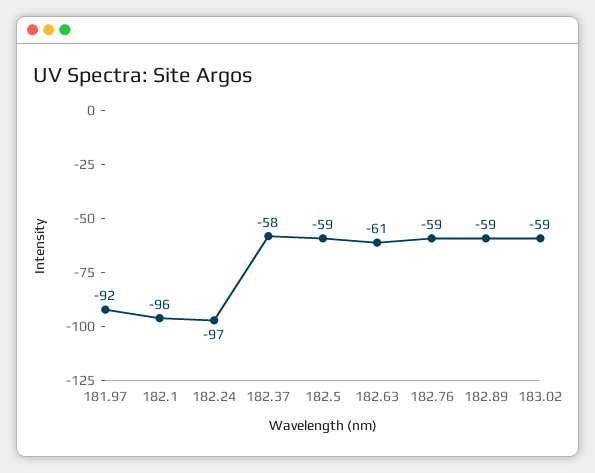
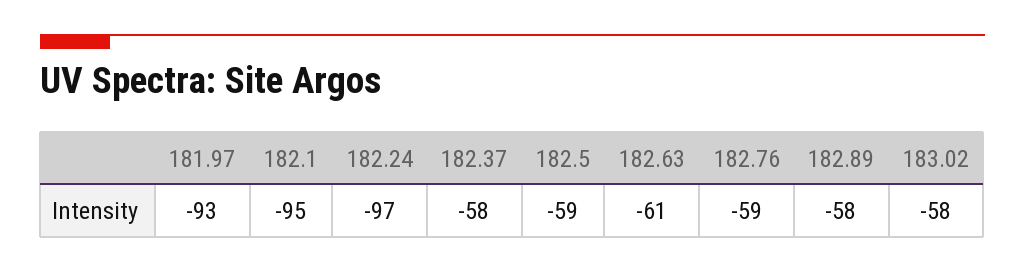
  {
-   "181.97": -92,
+   "181.97": -93,
-   "182.1": -96,
+   "182.1": -95,
    "182.24": -97,
    "182.37": -58,
    "182.5": -59,
    "182.63": -61,
    "182.76": -59,
-   "182.89": -59,
+   "182.89": -58,
-   "183.02": -59
+   "183.02": -58
  }

